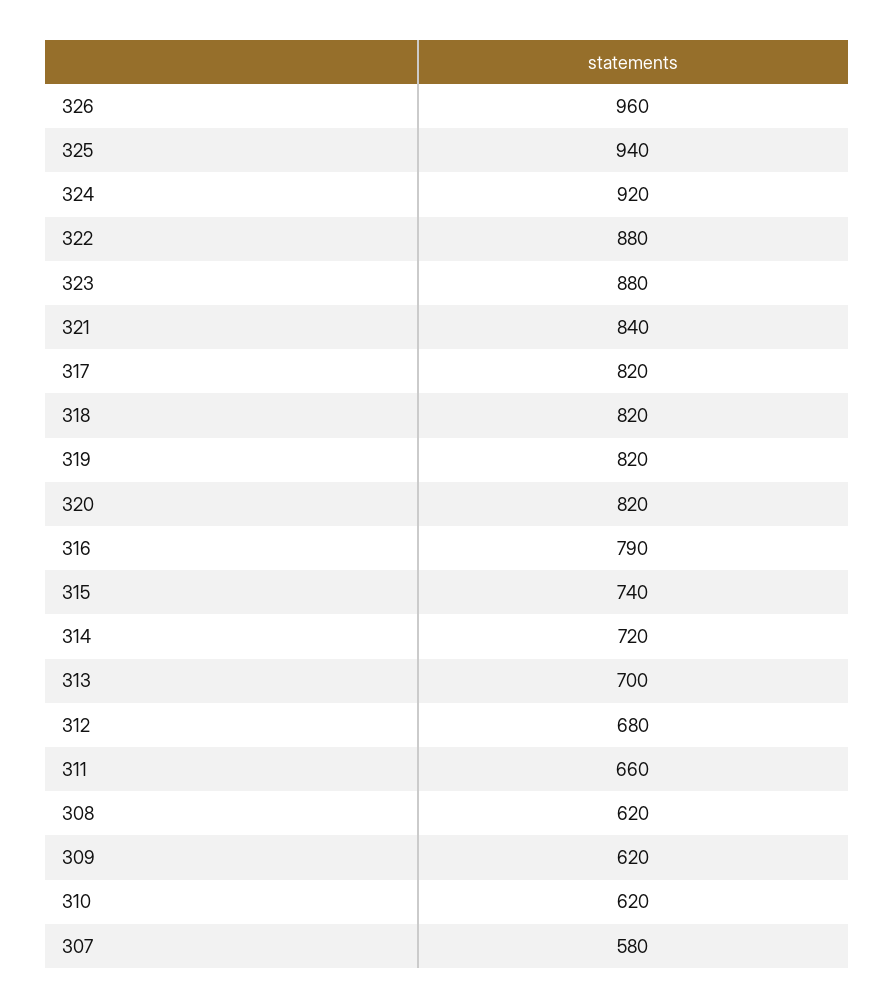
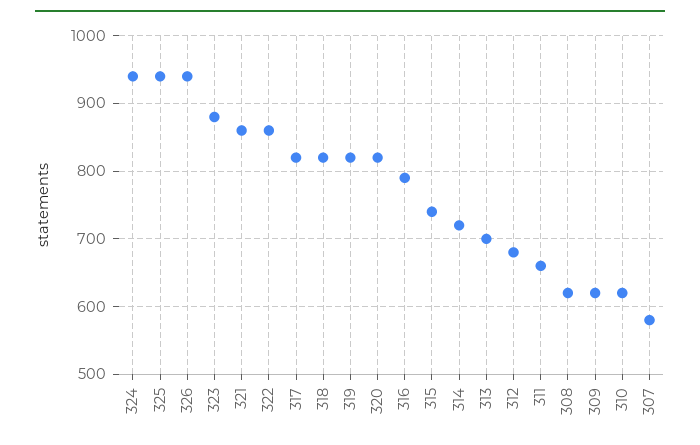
  {
-   "326": 960,
+   "326": 940,
    "325": 940,
-   "324": 920,
+   "324": 940,
-   "322": 880,
+   "322": 860,
    "323": 880,
-   "321": 840,
+   "321": 860,
    "317": 820,
    "318": 820,
    "319": 820,
    "320": 820,
    "316": 790,
    "315": 740,
    "314": 720,
    "313": 700,
    "312": 680,
    "311": 660,
    "308": 620,
    "309": 620,
    "310": 620,
    "307": 580
  }

